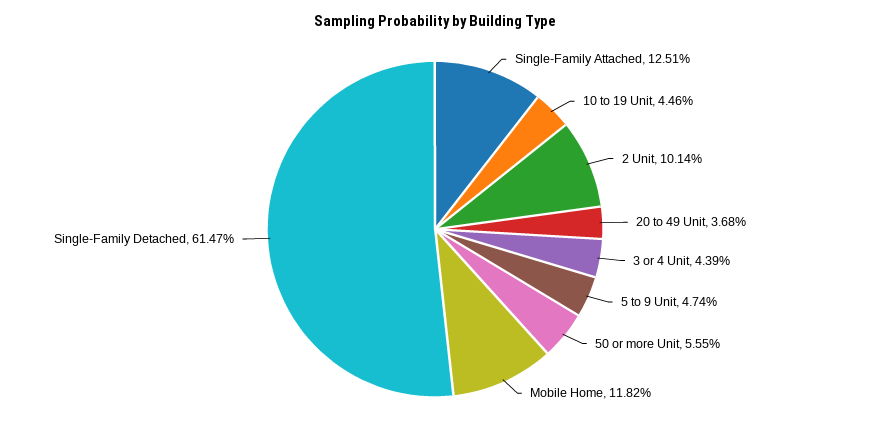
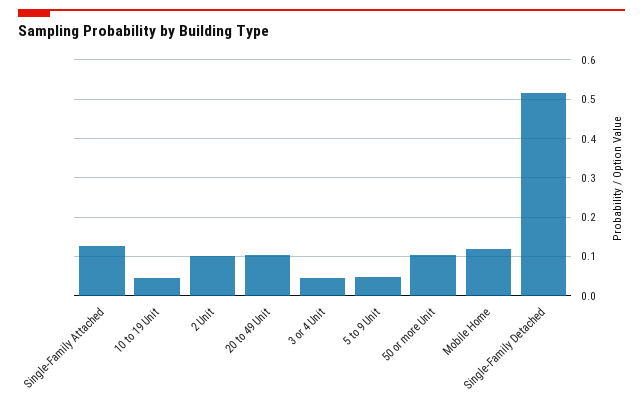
  {
    "Single-Family Attached": 0.1251,
    "10 to 19 Unit": 0.0446,
    "2 Unit": 0.1014,
-   "20 to 49 Unit": 0.0368,
+   "20 to 49 Unit": 0.1,
    "3 or 4 Unit": 0.0439,
    "5 to 9 Unit": 0.0474,
-   "50 or more Unit": 0.0555,
+   "50 or more Unit": 0.1,
    "Mobile Home": 0.1182,
-   "Single-Family Detached": 0.6147
+   "Single-Family Detached": 0.52
  }

